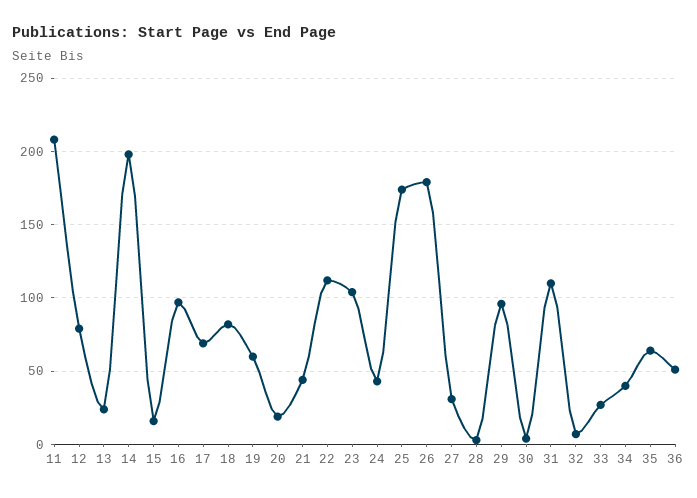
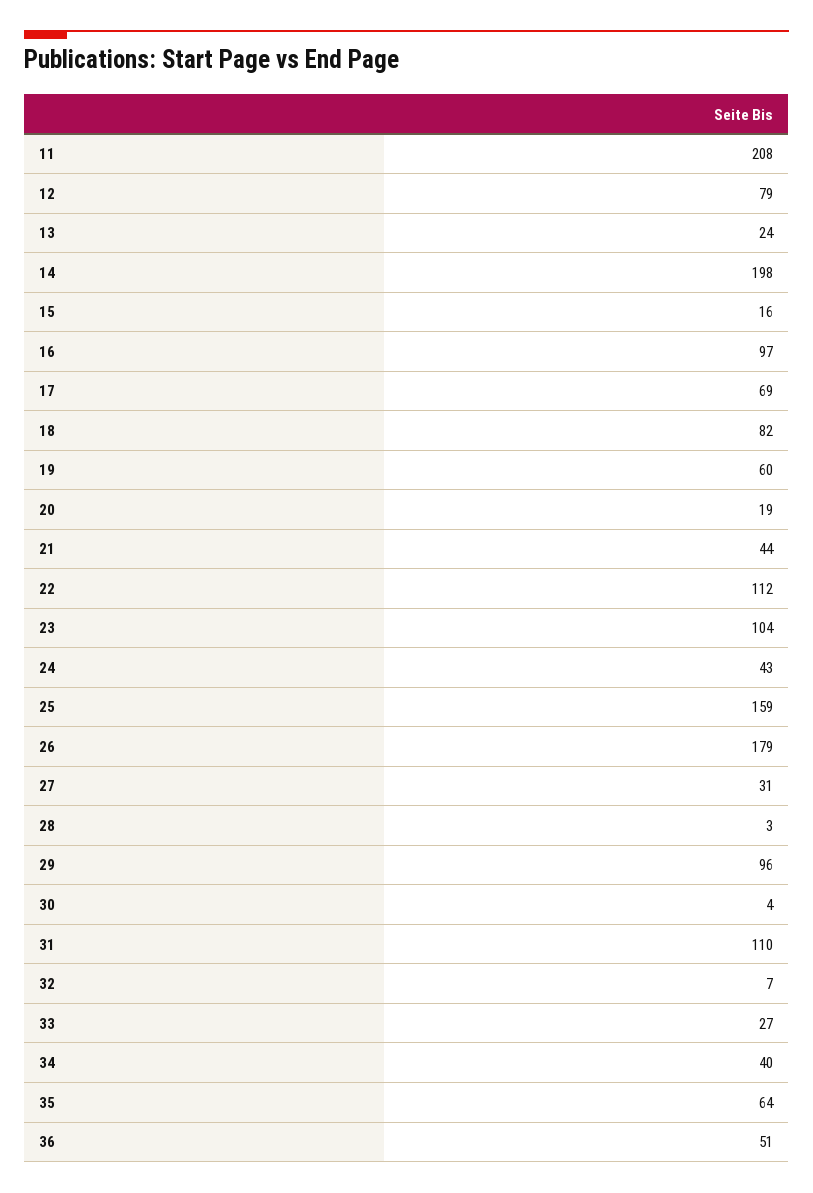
  {
    "11": 208,
    "12": 79,
    "13": 24,
    "14": 198,
    "15": 16,
    "16": 97,
    "17": 69,
    "18": 82,
    "19": 60,
    "20": 19,
    "21": 44,
    "22": 112,
    "23": 104,
    "24": 43,
-   "25": 175,
+   "25": 159,
    "26": 179,
    "27": 31,
    "28": 3,
    "29": 96,
    "30": 4,
    "31": 110,
    "32": 7,
    "33": 27,
    "34": 40,
    "35": 64,
    "36": 51
  }

